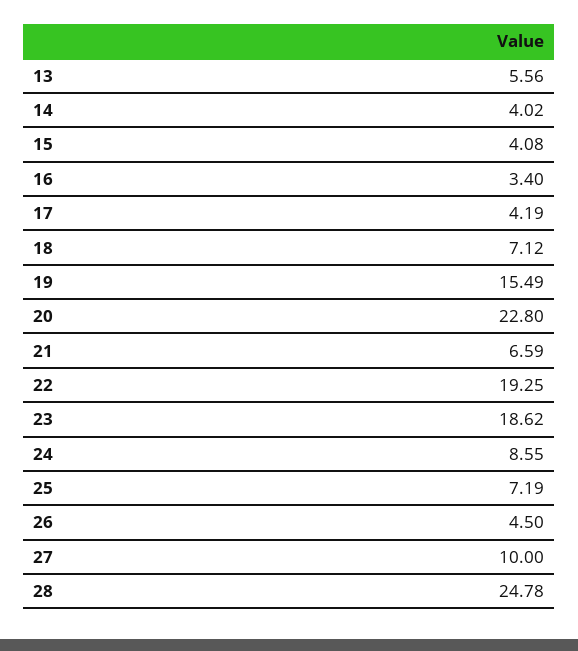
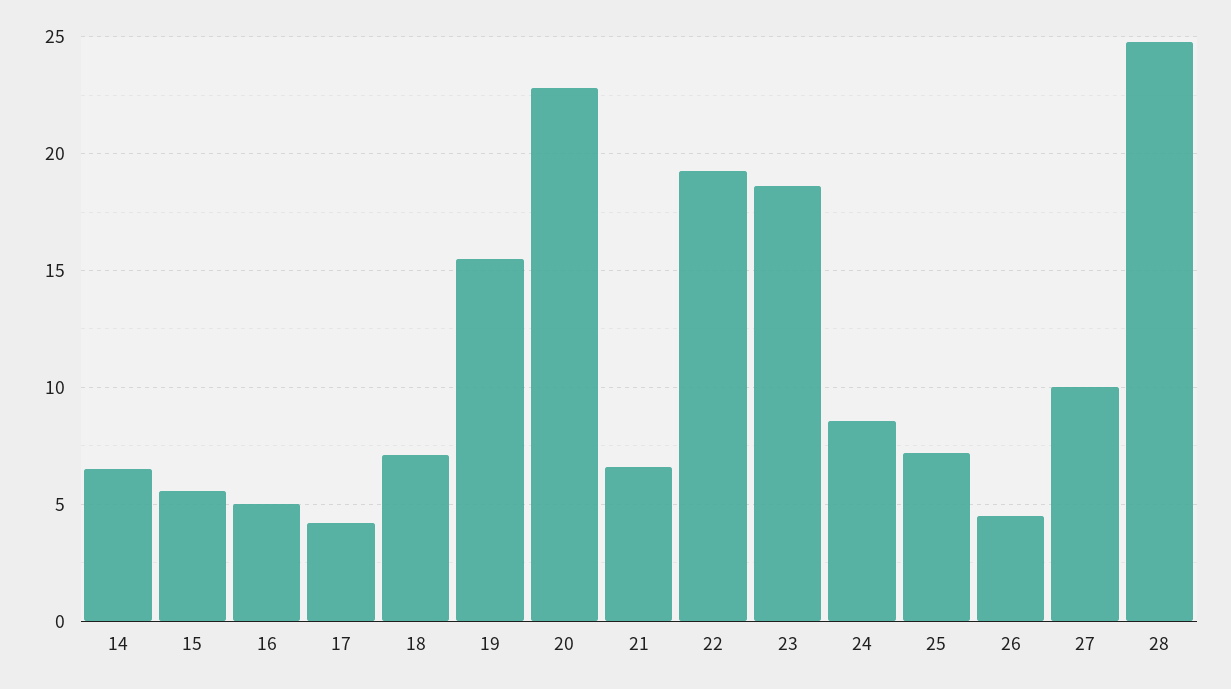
  {
-   "13": 5.56,
-   "14": 4.02,
+   "14": 6.5,
-   "15": 4.08,
+   "15": 5.5,
-   "16": 3.4,
+   "16": 5,
    "17": 4.19,
    "18": 7.12,
    "19": 15.49,
    "20": 22.8,
    "21": 6.59,
    "22": 19.25,
    "23": 18.62,
    "24": 8.55,
    "25": 7.19,
    "26": 4.5,
    "27": 10,
    "28": 24.78
  }

